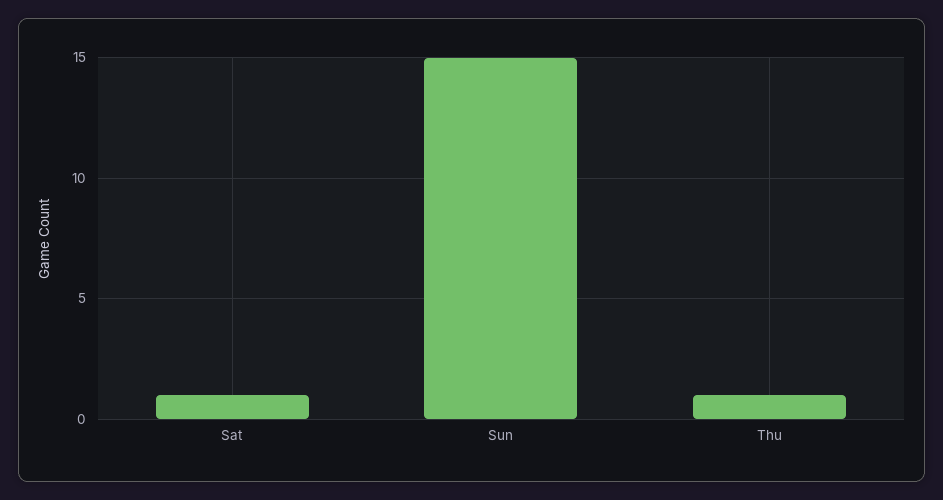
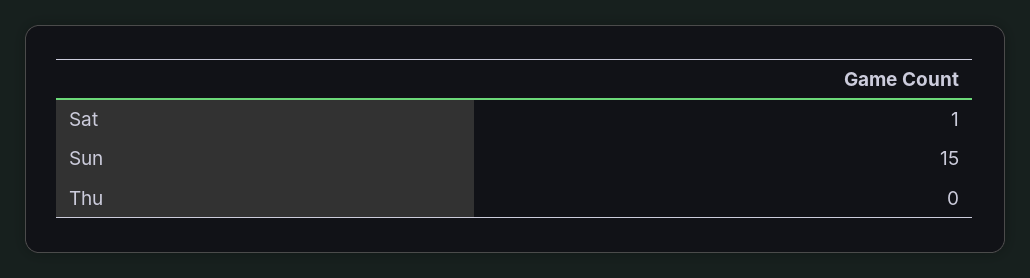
  {
    "Sat": 1,
    "Sun": 15,
-   "Thu": 1
+   "Thu": 0
  }

